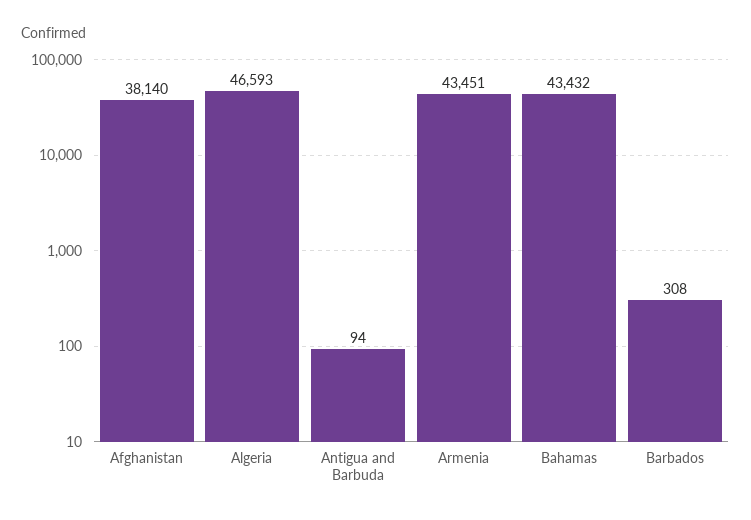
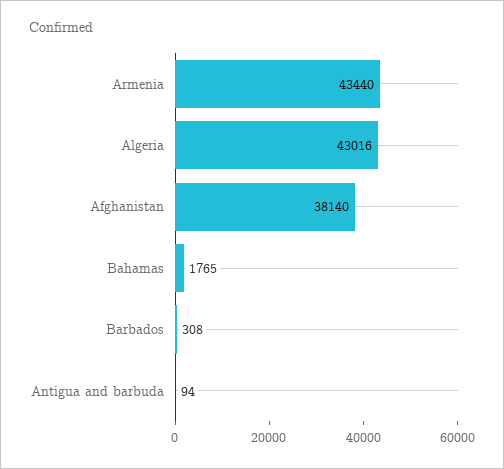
  {
    "Afghanistan": 38140,
-   "Algeria": 46593,
+   "Algeria": 43016,
    "Antigua and Barbuda": 94,
-   "Armenia": 43451,
+   "Armenia": 43440,
-   "Bahamas": 43432,
+   "Bahamas": 1765,
    "Barbados": 308
  }

